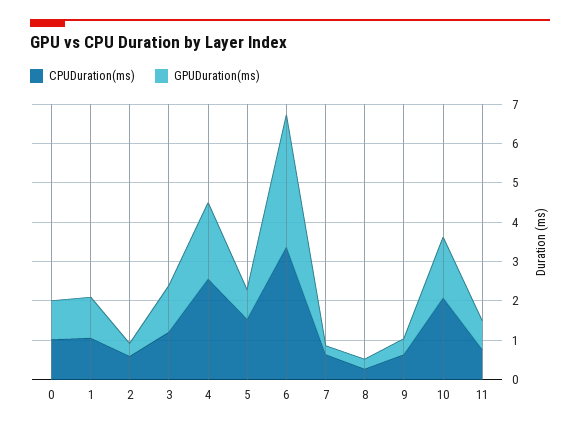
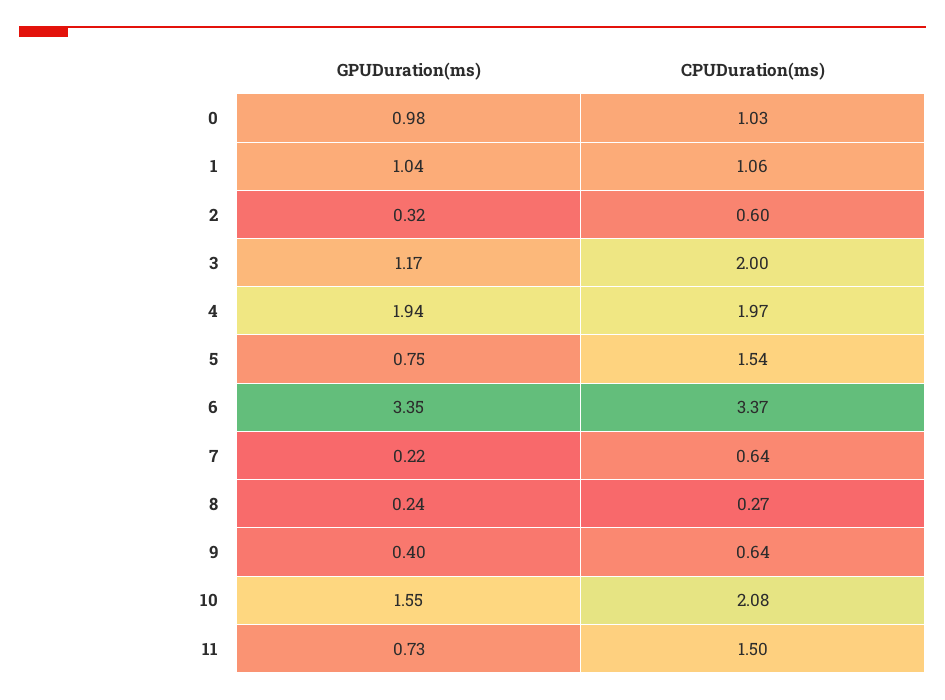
  {
    "CPUDuration(ms)": {
      "0": 1.03,
      "1": 1.06,
      "2": 0.6,
-     "3": 1.25,
+     "3": 2,
-     "4": 2.5,
+     "4": 1.97,
      "5": 1.54,
      "6": 3.37,
      "7": 0.64,
      "8": 0.27,
      "9": 0.64,
      "10": 2.08,
-     "11": 0.75
+     "11": 1.5
    },
    "GPUDuration(ms)": {
      "0": 0.98,
      "1": 1.04,
      "2": 0.32,
      "3": 1.17,
      "4": 1.94,
      "5": 0.75,
      "6": 3.35,
      "7": 0.22,
      "8": 0.24,
      "9": 0.4,
      "10": 1.55,
      "11": 0.73
    }
  }

